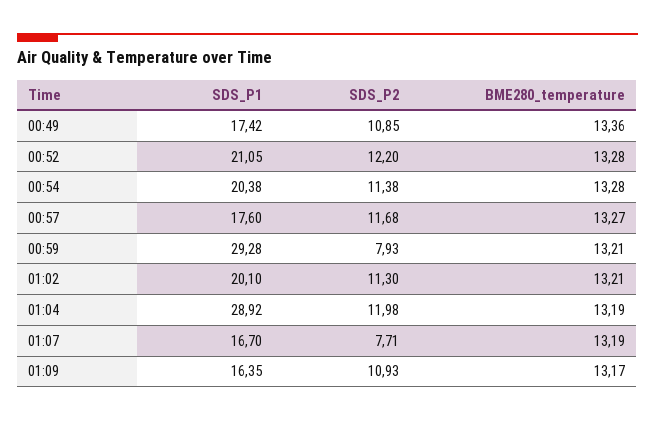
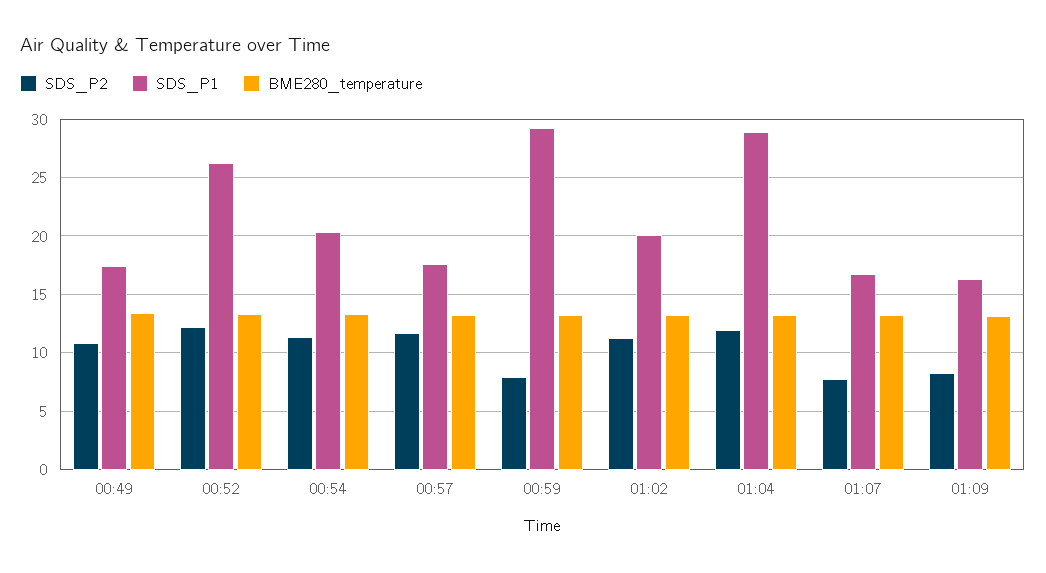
  {
    "SDS_P1": {
      "00:49": 17.42,
-     "00:52": 21.05,
+     "00:52": 26,
      "00:54": 20.38,
      "00:57": 17.6,
      "00:59": 29.28,
      "01:02": 20.1,
      "01:04": 28.92,
      "01:07": 16.7,
      "01:09": 16.35
    },
    "SDS_P2": {
      "00:49": 10.85,
      "00:52": 12.2,
      "00:54": 11.38,
      "00:57": 11.68,
      "00:59": 7.93,
      "01:02": 11.3,
      "01:04": 11.98,
      "01:07": 7.71,
-     "01:09": 10.93
+     "01:09": 8
    },
    "BME280_temperature": {
      "00:49": 13.36,
      "00:52": 13.28,
      "00:54": 13.28,
      "00:57": 13.27,
      "00:59": 13.21,
      "01:02": 13.21,
      "01:04": 13.19,
      "01:07": 13.19,
      "01:09": 13.17
    }
  }

